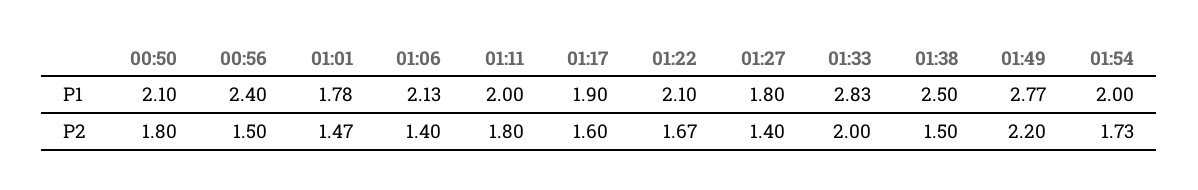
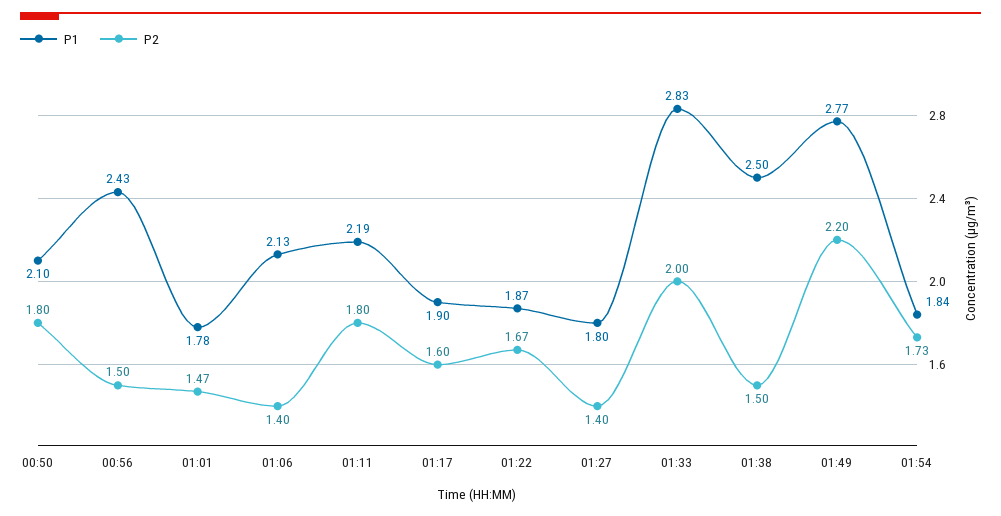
  {
    "P1": {
      "00:50": 2.1,
-     "00:56": 2.4,
+     "00:56": 2.43,
      "01:01": 1.78,
      "01:06": 2.13,
-     "01:11": 2,
+     "01:11": 2.19,
      "01:17": 1.9,
-     "01:22": 2.1,
+     "01:22": 1.87,
      "01:27": 1.8,
      "01:33": 2.83,
      "01:38": 2.5,
      "01:49": 2.77,
-     "01:54": 2
+     "01:54": 1.84
    },
    "P2": {
      "00:50": 1.8,
      "00:56": 1.5,
      "01:01": 1.47,
      "01:06": 1.4,
      "01:11": 1.8,
      "01:17": 1.6,
      "01:22": 1.67,
      "01:27": 1.4,
      "01:33": 2,
      "01:38": 1.5,
      "01:49": 2.2,
      "01:54": 1.73
    }
  }

